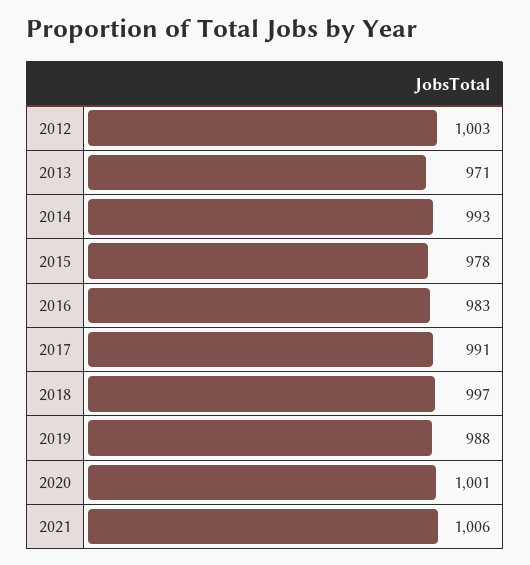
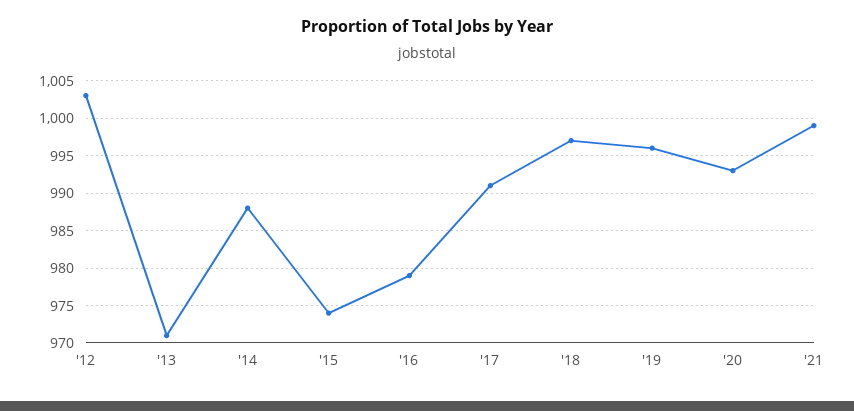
  {
    "2012": 1003,
    "2013": 971,
-   "2014": 993,
+   "2014": 988,
-   "2015": 978,
+   "2015": 974,
-   "2016": 983,
+   "2016": 979,
    "2017": 991,
    "2018": 997,
-   "2019": 988,
+   "2019": 996,
-   "2020": 1001,
+   "2020": 993,
-   "2021": 1006
+   "2021": 999
  }

